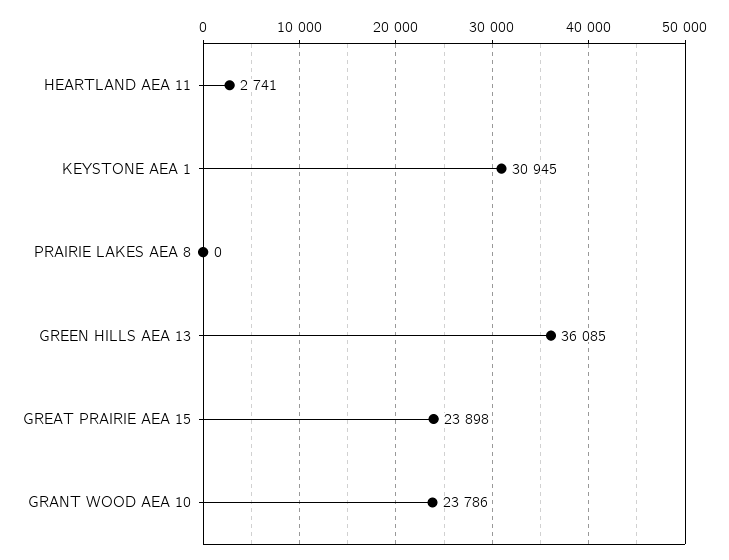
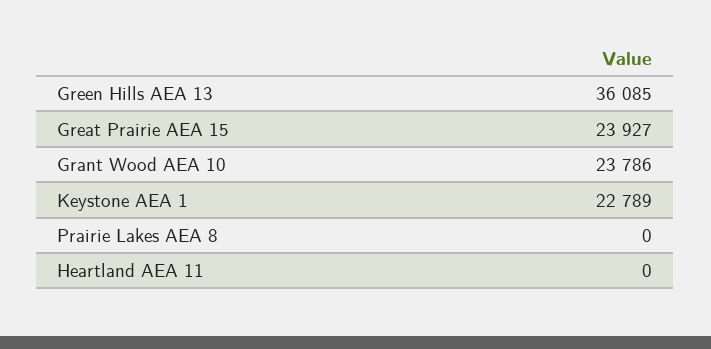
  {
-   "HEARTLAND AEA 11": 2741,
+   "HEARTLAND AEA 11": 0,
-   "KEYSTONE AEA 1": 30945,
+   "KEYSTONE AEA 1": 22789,
    "PRAIRIE LAKES AEA 8": 0,
    "GREEN HILLS AEA 13": 36085,
-   "GREAT PRAIRIE AEA 15": 23898,
+   "GREAT PRAIRIE AEA 15": 23927,
    "GRANT WOOD AEA 10": 23786
  }

